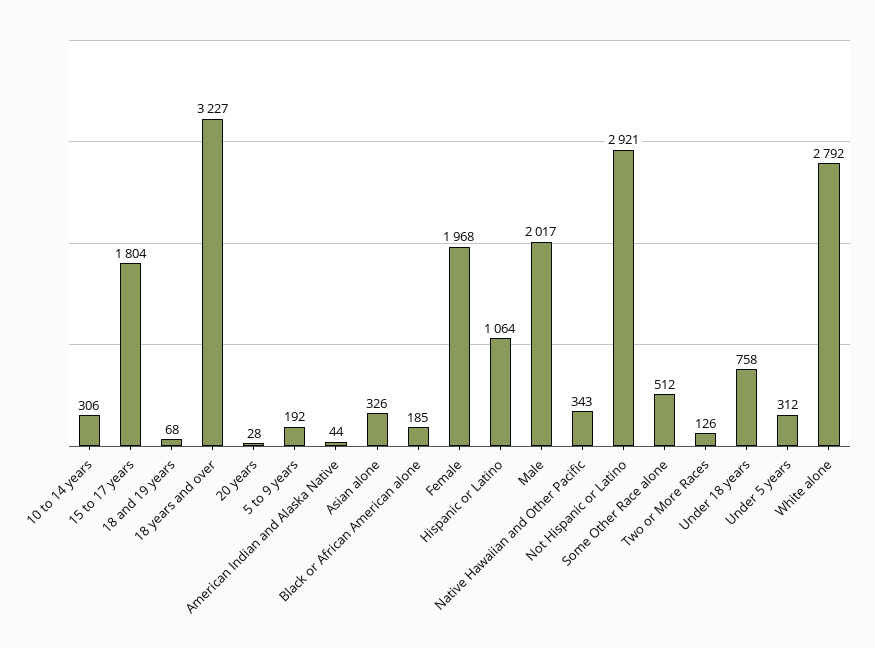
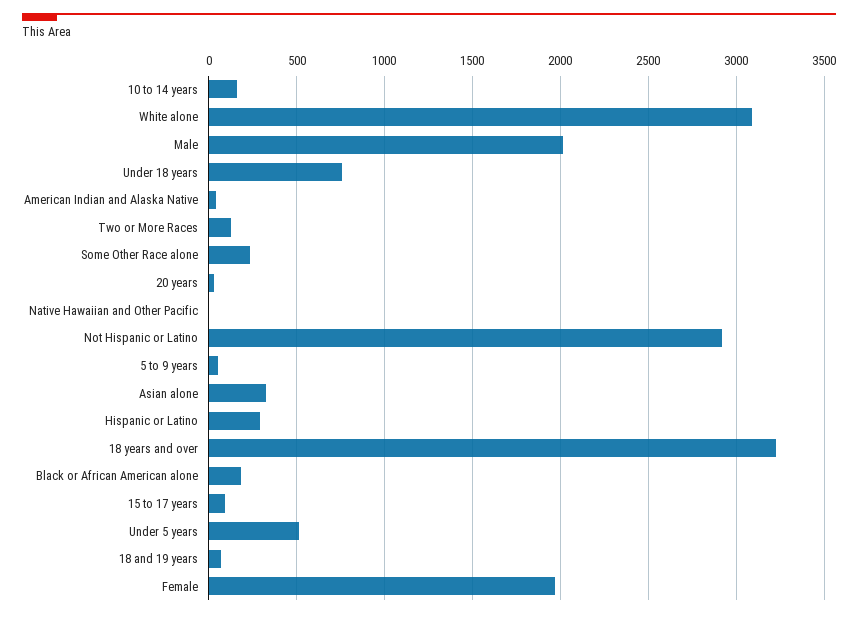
  {
-   "10 to 14 years": 306,
+   "10 to 14 years": 150,
-   "15 to 17 years": 1804,
+   "15 to 17 years": 100,
    "18 and 19 years": 68,
    "18 years and over": 3227,
    "20 years": 28,
-   "5 to 9 years": 192,
+   "5 to 9 years": 50,
    "American Indian and Alaska Native": 44,
    "Asian alone": 326,
    "Black or African American alone": 185,
    "Female": 1968,
-   "Hispanic or Latino": 1064,
+   "Hispanic or Latino": 300,
    "Male": 2017,
-   "Native Hawaiian and Other Pacific": 343,
+   "Native Hawaiian and Other Pacific": 0,
    "Not Hispanic or Latino": 2921,
-   "Some Other Race alone": 512,
+   "Some Other Race alone": 250,
    "Two or More Races": 126,
    "Under 18 years": 758,
-   "Under 5 years": 312,
+   "Under 5 years": 500,
-   "White alone": 2792
+   "White alone": 3100
  }

